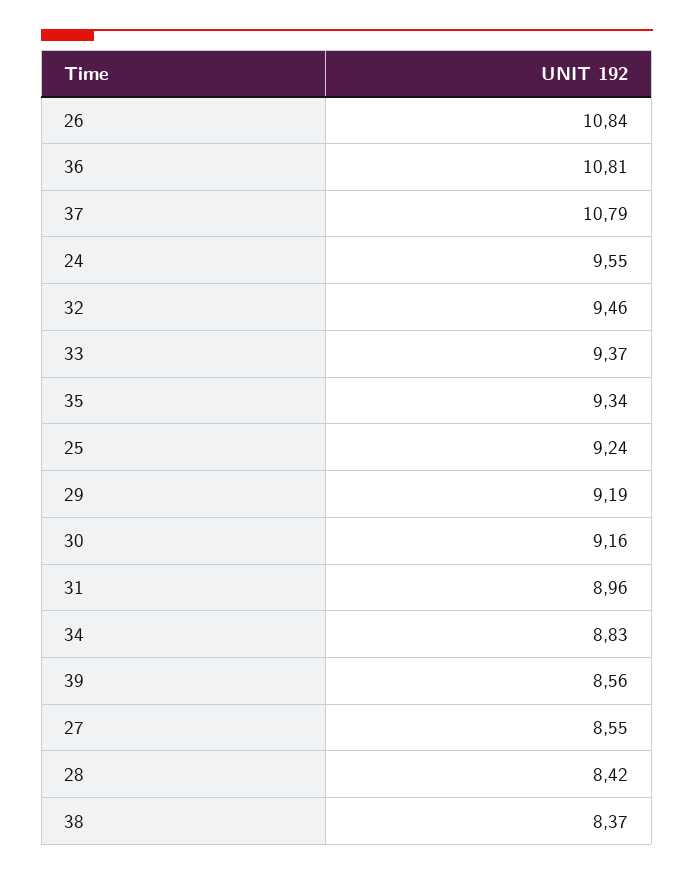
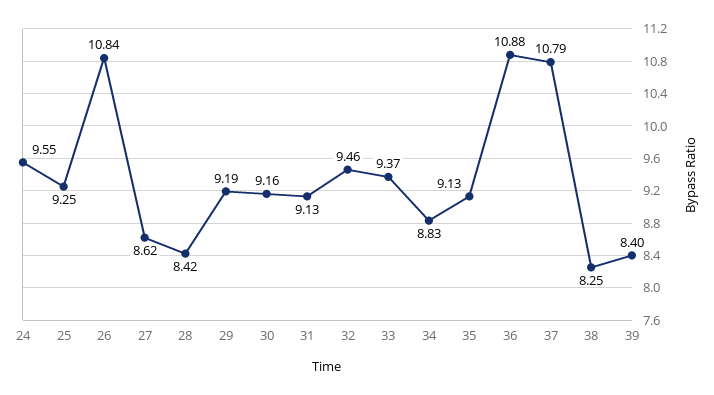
  {
    "26": 10.84,
-   "36": 10.81,
+   "36": 10.88,
    "37": 10.79,
    "24": 9.55,
    "32": 9.46,
    "33": 9.37,
-   "35": 9.34,
+   "35": 9.13,
-   "25": 9.24,
+   "25": 9.25,
    "29": 9.19,
    "30": 9.16,
-   "31": 8.96,
+   "31": 9.13,
    "34": 8.83,
-   "39": 8.56,
+   "39": 8.4,
-   "27": 8.55,
+   "27": 8.62,
    "28": 8.42,
-   "38": 8.37
+   "38": 8.25
  }

